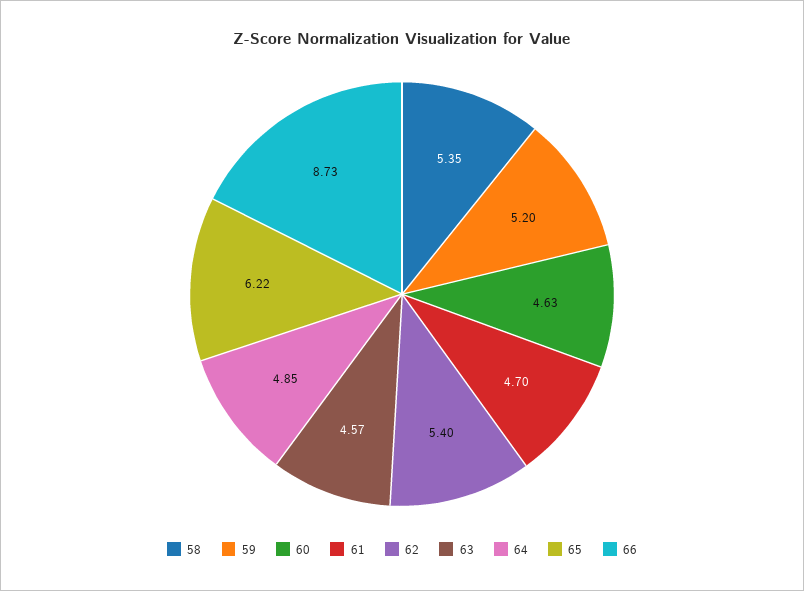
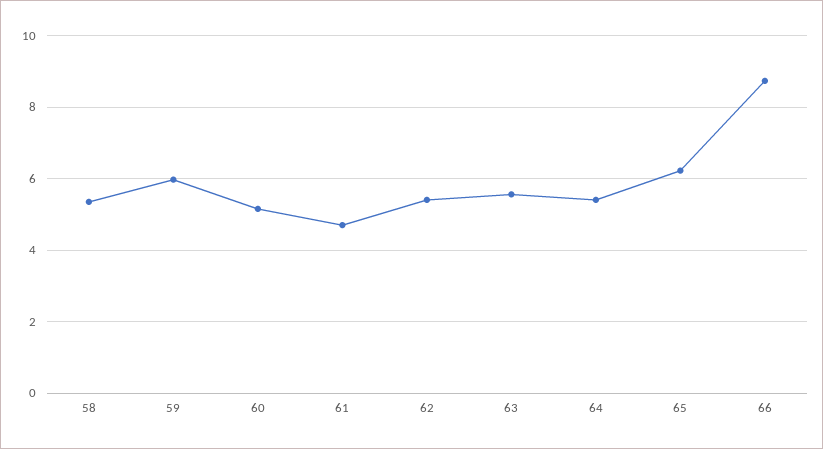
  {
    "58": 5.35,
-   "59": 5.2,
+   "59": 6,
-   "60": 4.63,
+   "60": 5.2,
    "61": 4.7,
    "62": 5.4,
-   "63": 4.57,
+   "63": 5.6,
-   "64": 4.85,
+   "64": 5.4,
    "65": 6.22,
    "66": 8.73
  }

